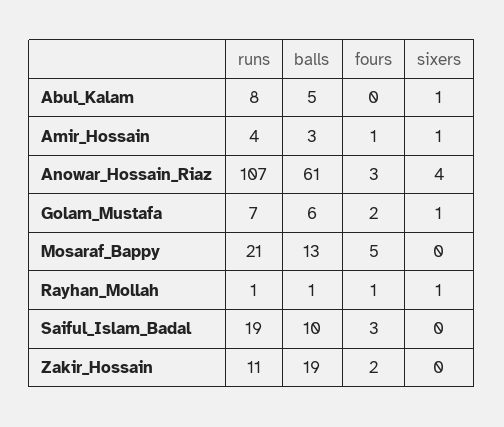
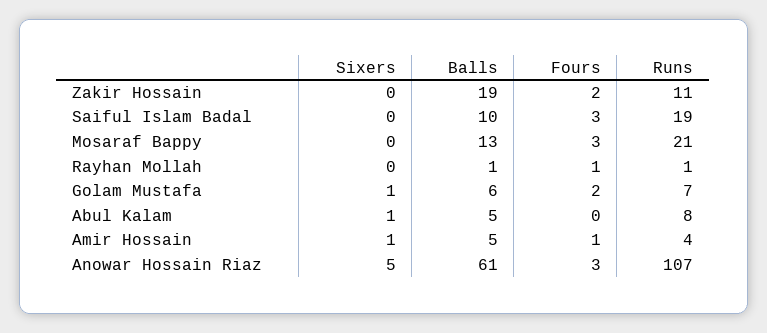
  {
    "runs": {
      "Abul_Kalam": 8,
      "Amir_Hossain": 4,
      "Anowar_Hossain_Riaz": 107,
      "Golam_Mustafa": 7,
      "Mosaraf_Bappy": 21,
      "Rayhan_Mollah": 1,
      "Saiful_Islam_Badal": 19,
      "Zakir_Hossain": 11
    },
    "balls": {
      "Abul_Kalam": 5,
-     "Amir_Hossain": 3,
+     "Amir_Hossain": 5,
      "Anowar_Hossain_Riaz": 61,
      "Golam_Mustafa": 6,
      "Mosaraf_Bappy": 13,
      "Rayhan_Mollah": 1,
      "Saiful_Islam_Badal": 10,
      "Zakir_Hossain": 19
    },
    "fours": {
      "Abul_Kalam": 0,
      "Amir_Hossain": 1,
      "Anowar_Hossain_Riaz": 3,
      "Golam_Mustafa": 2,
-     "Mosaraf_Bappy": 5,
+     "Mosaraf_Bappy": 3,
      "Rayhan_Mollah": 1,
      "Saiful_Islam_Badal": 3,
      "Zakir_Hossain": 2
    },
    "sixers": {
      "Abul_Kalam": 1,
      "Amir_Hossain": 1,
-     "Anowar_Hossain_Riaz": 4,
+     "Anowar_Hossain_Riaz": 5,
      "Golam_Mustafa": 1,
      "Mosaraf_Bappy": 0,
-     "Rayhan_Mollah": 1,
+     "Rayhan_Mollah": 0,
      "Saiful_Islam_Badal": 0,
      "Zakir_Hossain": 0
    }
  }

